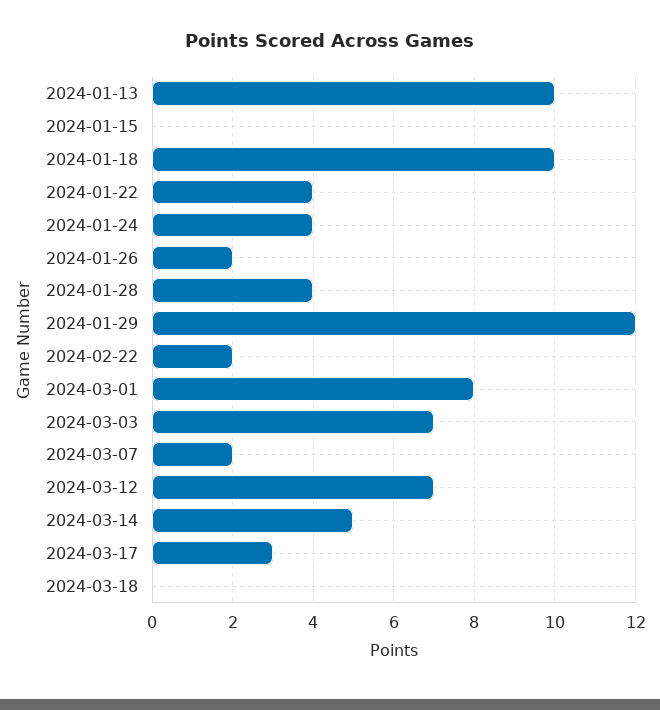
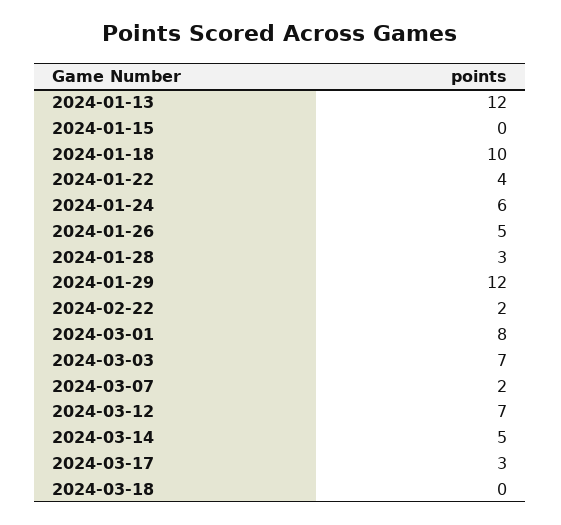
  {
-   "2024-01-13": 10,
+   "2024-01-13": 12,
    "2024-01-15": 0,
    "2024-01-18": 10,
    "2024-01-22": 4,
-   "2024-01-24": 4,
+   "2024-01-24": 6,
-   "2024-01-26": 2,
+   "2024-01-26": 5,
-   "2024-01-28": 4,
+   "2024-01-28": 3,
    "2024-01-29": 12,
    "2024-02-22": 2,
    "2024-03-01": 8,
    "2024-03-03": 7,
    "2024-03-07": 2,
    "2024-03-12": 7,
    "2024-03-14": 5,
    "2024-03-17": 3,
    "2024-03-18": 0
  }

